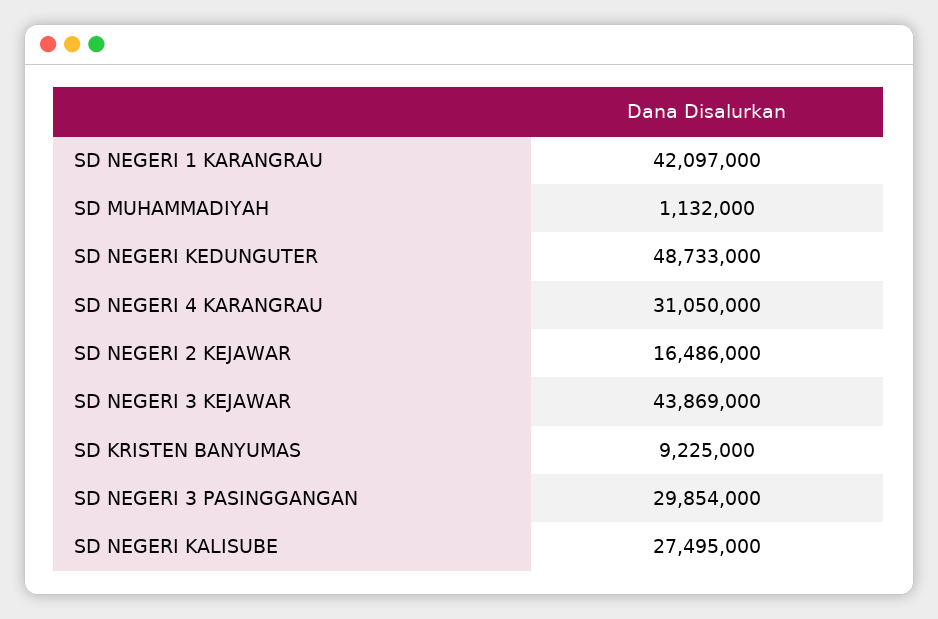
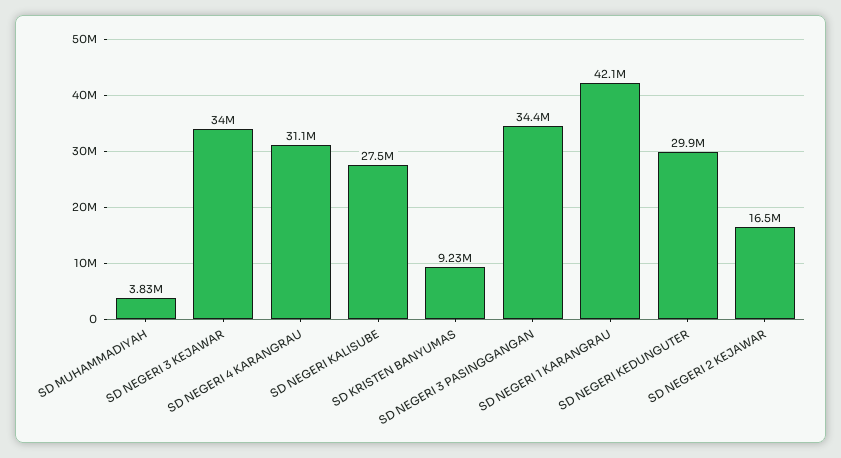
  {
    "SD NEGERI 1 KARANGRAU": 42097000,
-   "SD MUHAMMADIYAH": 1132000,
+   "SD MUHAMMADIYAH": 3830000,
-   "SD NEGERI KEDUNGUTER": 48733000,
+   "SD NEGERI KEDUNGUTER": 29900000,
    "SD NEGERI 4 KARANGRAU": 31050000,
    "SD NEGERI 2 KEJAWAR": 16486000,
-   "SD NEGERI 3 KEJAWAR": 43869000,
+   "SD NEGERI 3 KEJAWAR": 34000000,
    "SD KRISTEN BANYUMAS": 9225000,
-   "SD NEGERI 3 PASINGGANGAN": 29854000,
+   "SD NEGERI 3 PASINGGANGAN": 34400000,
    "SD NEGERI KALISUBE": 27495000
  }

